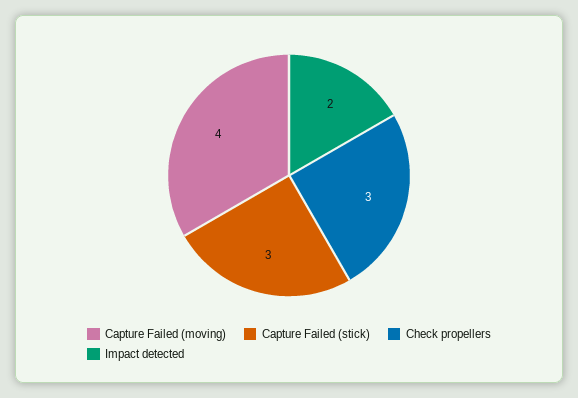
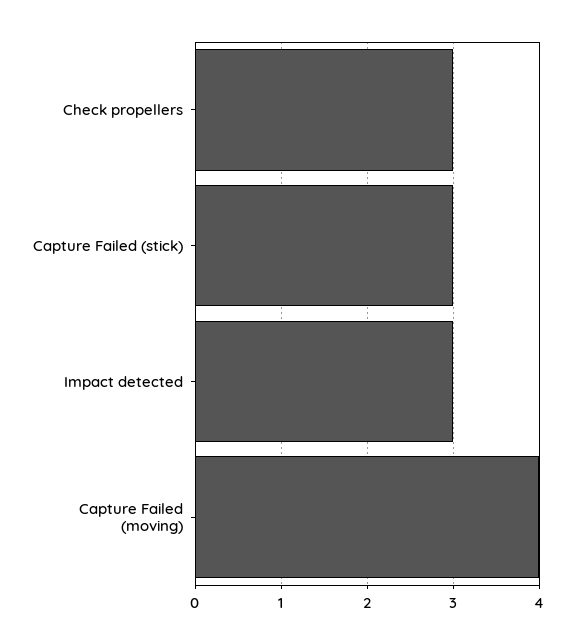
  {
    "Capture Failed (moving)": 4,
    "Capture Failed (stick)": 3,
    "Check propellers": 3,
-   "Impact detected": 2
+   "Impact detected": 3
  }

